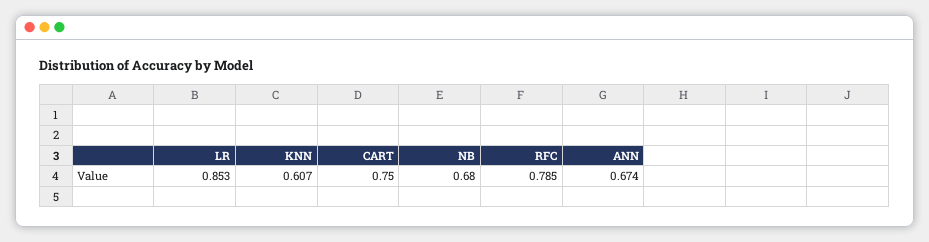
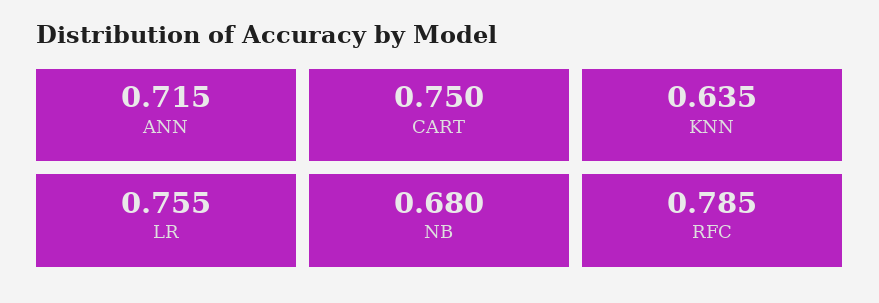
  {
-   "LR": 0.853,
+   "LR": 0.755,
-   "KNN": 0.607,
+   "KNN": 0.635,
    "CART": 0.75,
    "NB": 0.68,
    "RFC": 0.785,
-   "ANN": 0.674
+   "ANN": 0.715
  }

